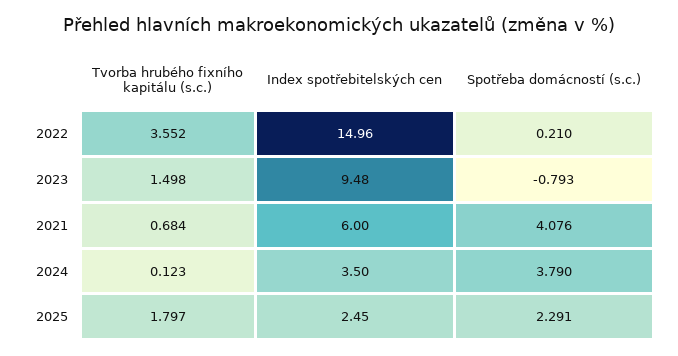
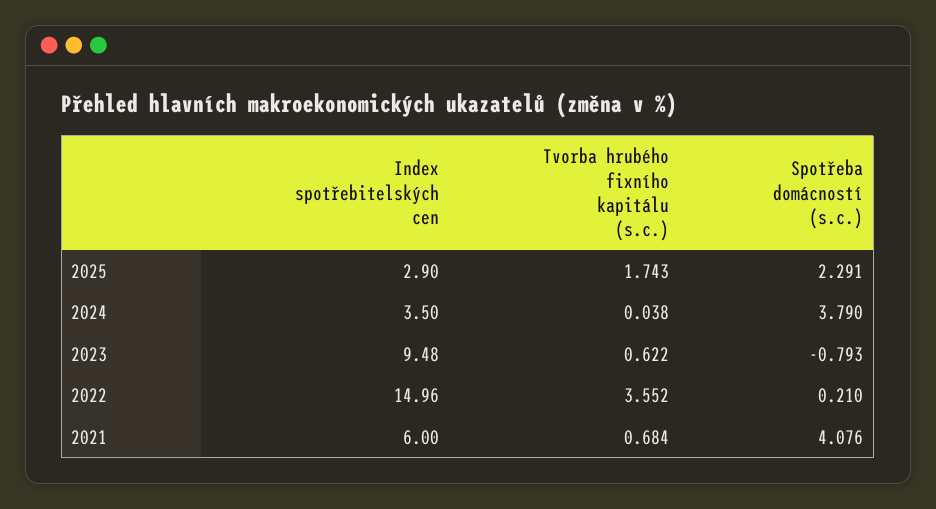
  {
    "Tvorba hrubého fixního kapitálu (s.c.)": {
      "2022": 3.552,
-     "2023": 1.498,
+     "2023": 0.622,
      "2021": 0.684,
-     "2024": 0.123,
+     "2024": 0.038,
-     "2025": 1.797
+     "2025": 1.743
    },
    "Index spotřebitelských cen": {
      "2022": 14.96,
      "2023": 9.48,
      "2021": 6,
      "2024": 3.5,
-     "2025": 2.45
+     "2025": 2.9
    },
    "Spotřeba domácností (s.c.)": {
      "2022": 0.21,
      "2023": -0.793,
      "2021": 4.076,
      "2024": 3.79,
      "2025": 2.291
    }
  }

